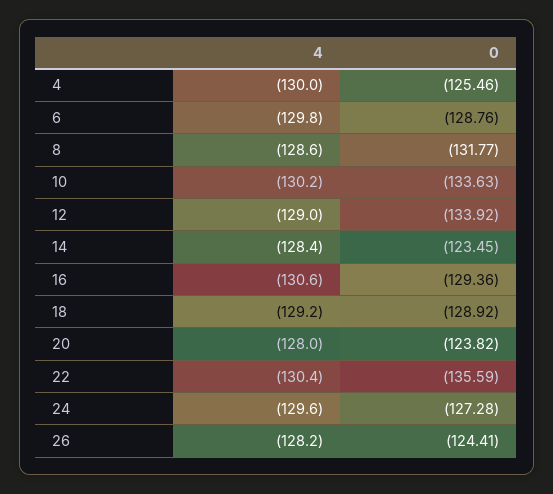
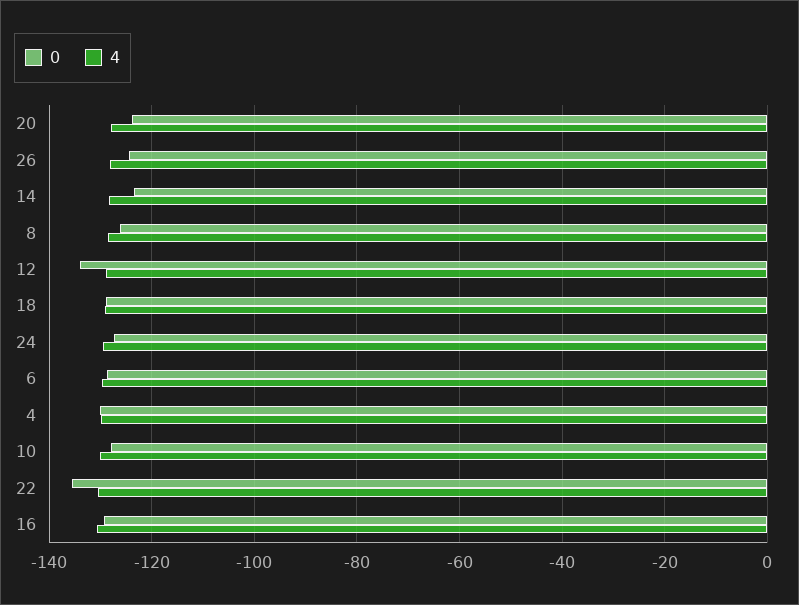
  {
    "4": {
      "4": -130,
      "6": -129.8,
      "8": -128.6,
      "10": -130.2,
      "12": -129,
      "14": -128.4,
      "16": -130.6,
      "18": -129.2,
      "20": -128,
      "22": -130.4,
      "24": -129.6,
      "26": -128.2
    },
    "0": {
-     "4": -125.46,
+     "4": -130,
      "6": -128.76,
-     "8": -131.77,
+     "8": -126,
-     "10": -133.63,
+     "10": -128,
      "12": -133.92,
      "14": -123.45,
      "16": -129.36,
      "18": -128.92,
      "20": -123.82,
      "22": -135.59,
      "24": -127.28,
      "26": -124.41
    }
  }

